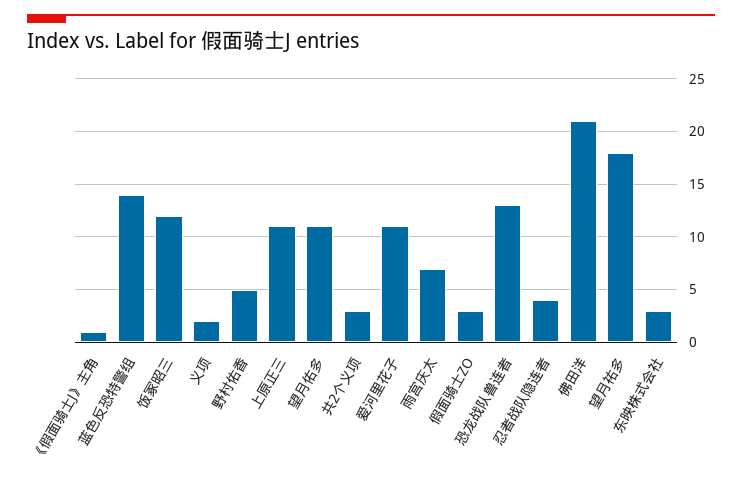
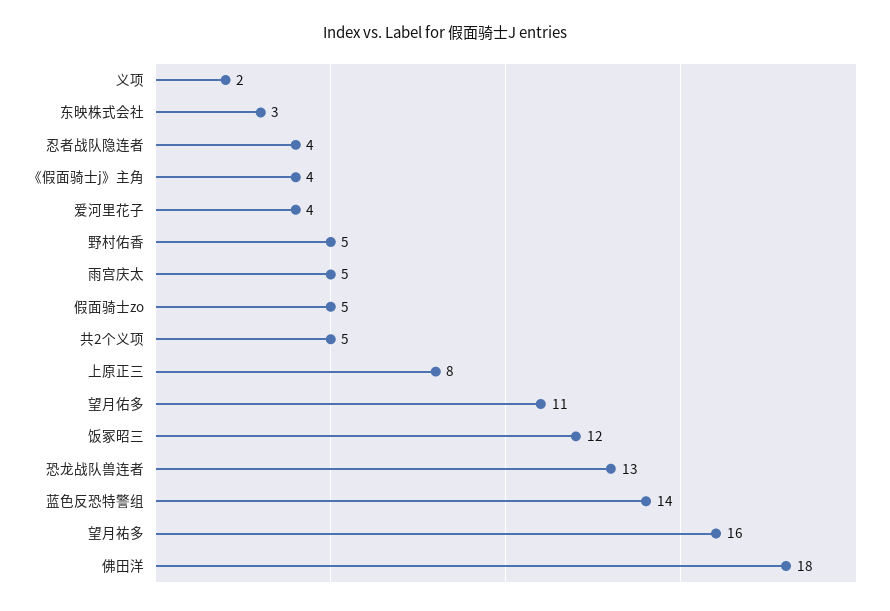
  {
-   "《假面骑士J》主角": 1,
+   "《假面骑士J》主角": 4,
    "蓝色反恐特警组": 14,
    "饭冢昭三": 12,
    "义项": 2,
    "野村佑香": 5,
-   "上原正三": 11,
+   "上原正三": 8,
    "望月佑多": 11,
-   "共2个义项": 3,
+   "共2个义项": 5,
-   "爱河里花子": 11,
+   "爱河里花子": 4,
-   "雨宫庆太": 7,
+   "雨宫庆太": 5,
-   "假面骑士ZO": 3,
+   "假面骑士ZO": 5,
    "恐龙战队兽连者": 13,
    "忍者战队隐连者": 4,
-   "佛田洋": 21,
+   "佛田洋": 18,
-   "望月祐多": 18,
+   "望月祐多": 16,
    "东映株式会社": 3
  }

